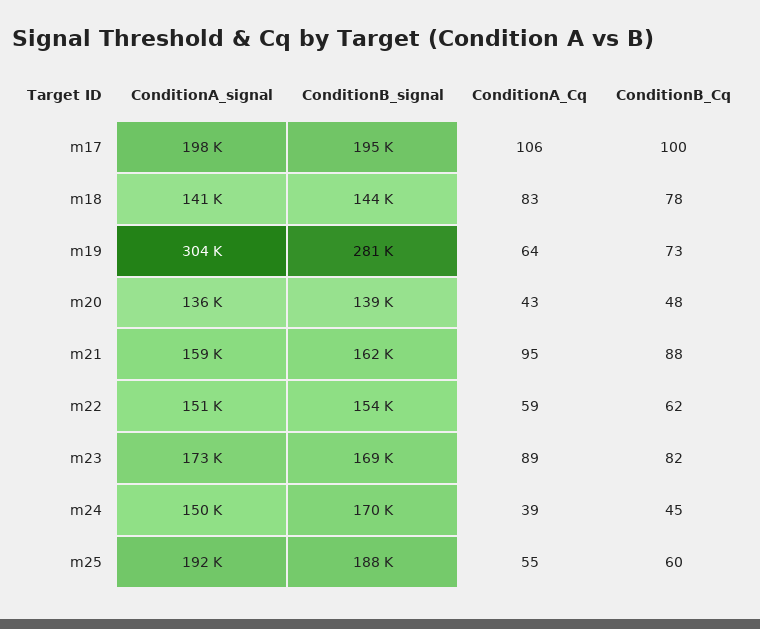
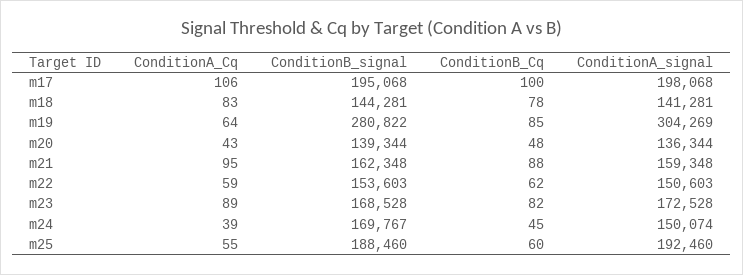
  {
    "ConditionA_signal": {
      "m17": 198068,
      "m18": 141281,
      "m19": 304269,
      "m20": 136344,
      "m21": 159348,
      "m22": 150603,
      "m23": 172528,
      "m24": 150074,
      "m25": 192460
    },
    "ConditionB_signal": {
      "m17": 195068,
      "m18": 144281,
      "m19": 280822,
      "m20": 139344,
      "m21": 162348,
      "m22": 153603,
      "m23": 168528,
      "m24": 169767,
      "m25": 188460
    },
    "ConditionA_Cq": {
      "m17": 106,
      "m18": 83,
      "m19": 64,
      "m20": 43,
      "m21": 95,
      "m22": 59,
      "m23": 89,
      "m24": 39,
      "m25": 55
    },
    "ConditionB_Cq": {
      "m17": 100,
      "m18": 78,
-     "m19": 73,
+     "m19": 85,
      "m20": 48,
      "m21": 88,
      "m22": 62,
      "m23": 82,
      "m24": 45,
      "m25": 60
    }
  }

